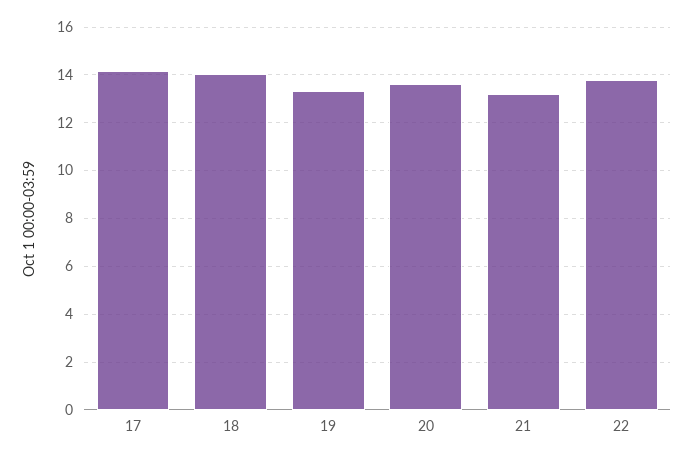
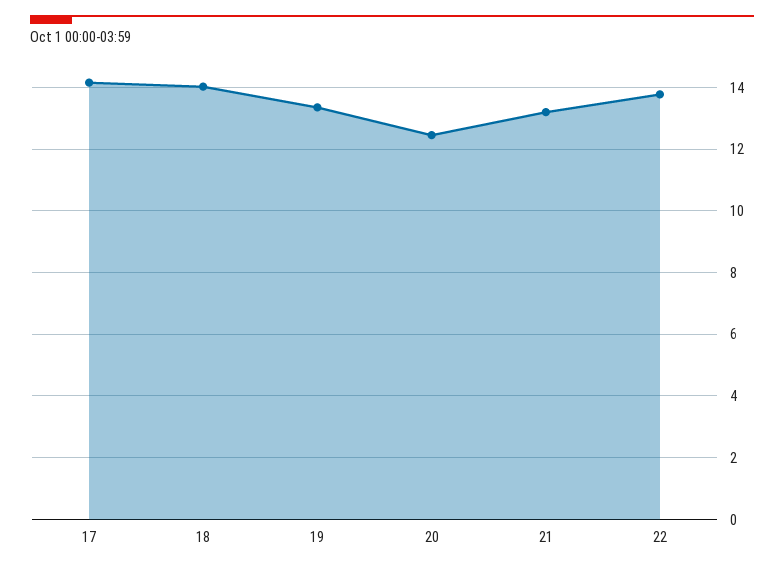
  {
    "17": 14.2,
    "18": 14,
    "19": 13.4,
-   "20": 13.5,
+   "20": 12.4,
    "21": 13.2,
    "22": 13.8
  }

